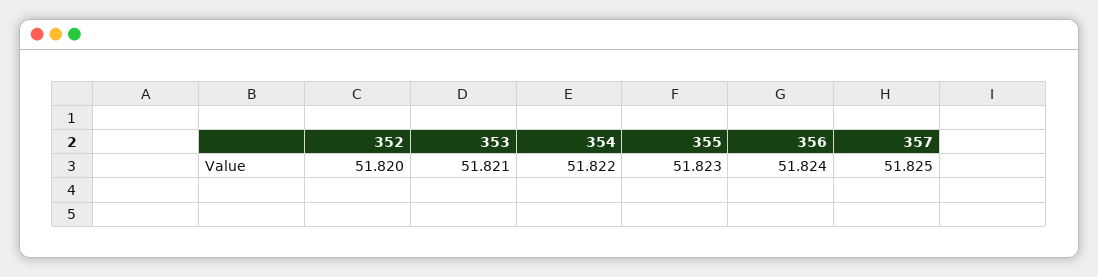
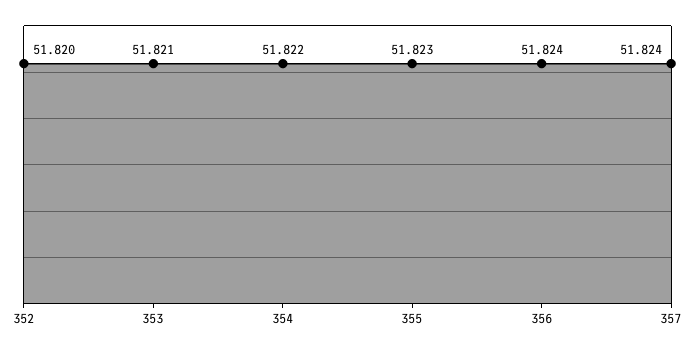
  {
    "352": 51.82,
    "353": 51.821,
    "354": 51.822,
    "355": 51.823,
    "356": 51.824,
-   "357": 51.825
+   "357": 51.824
  }

